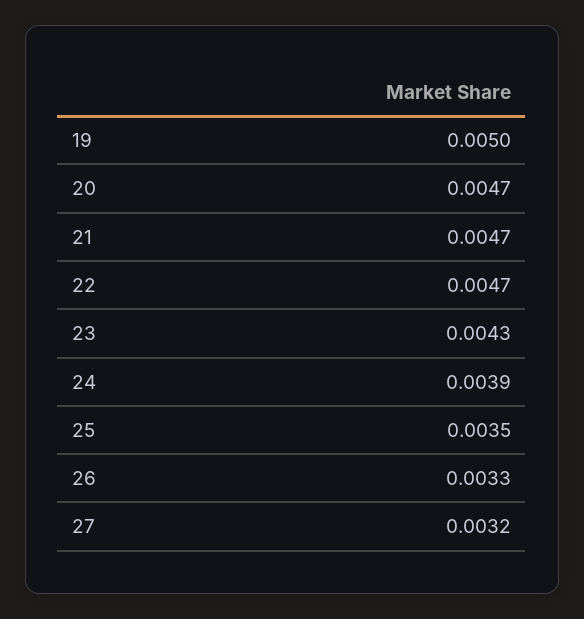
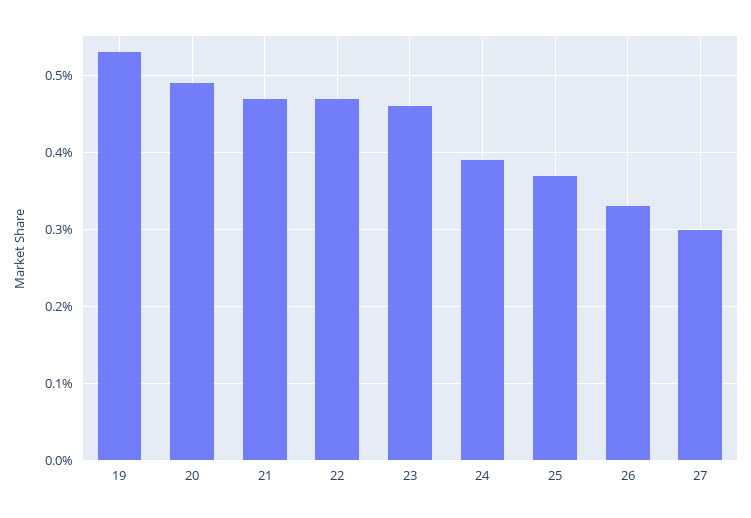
  {
-   "19": 0.005,
+   "19": 0.0053,
-   "20": 0.0047,
+   "20": 0.0049,
    "21": 0.0047,
    "22": 0.0047,
-   "23": 0.0043,
+   "23": 0.0046,
    "24": 0.0039,
-   "25": 0.0035,
+   "25": 0.0037,
    "26": 0.0033,
-   "27": 0.0032
+   "27": 0.003
  }

